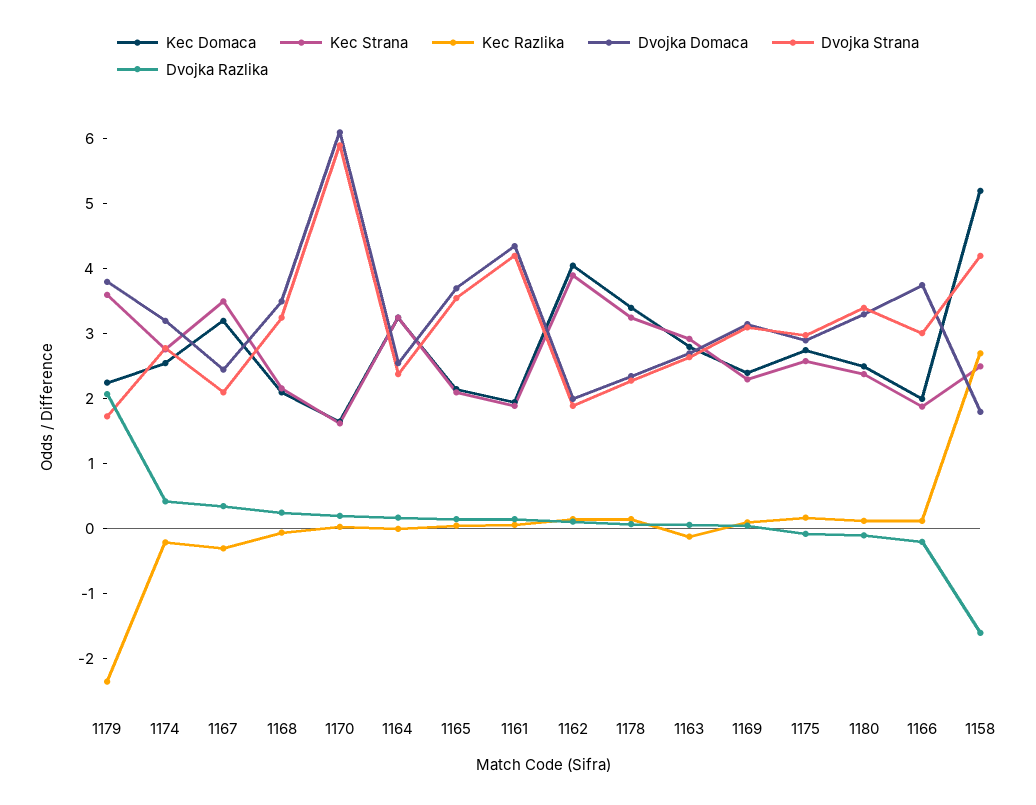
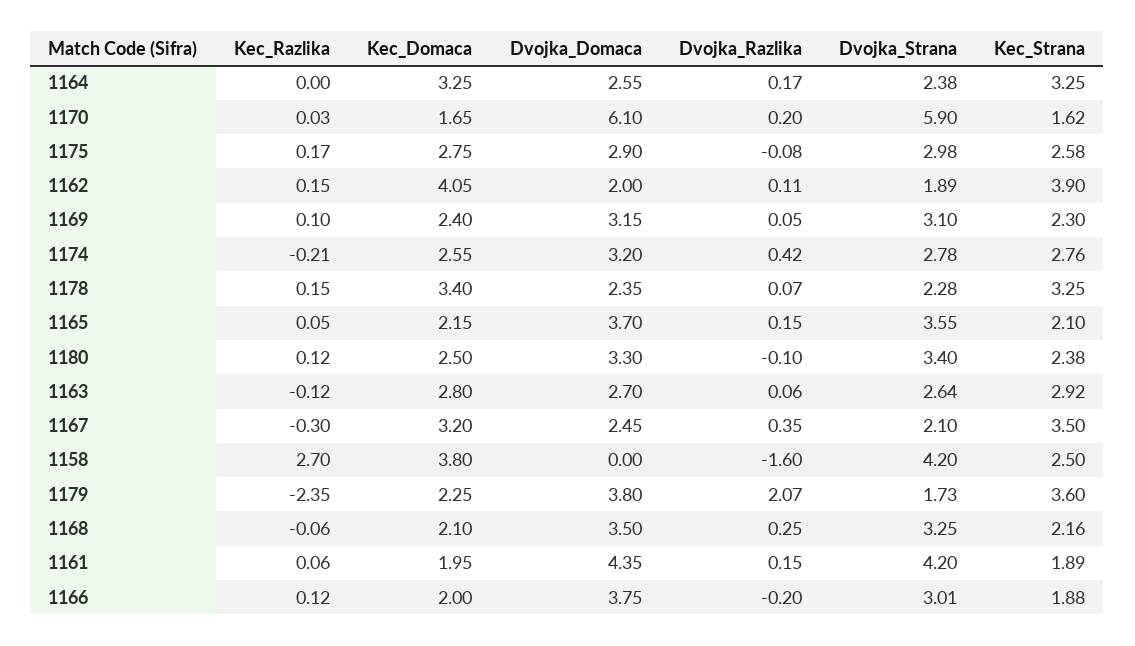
  {
    "Kec Domaca": {
      "1179": 2.25,
      "1174": 2.55,
      "1167": 3.2,
      "1168": 2.1,
      "1170": 1.65,
      "1164": 3.25,
      "1165": 2.15,
      "1161": 1.95,
      "1162": 4.05,
      "1178": 3.4,
      "1163": 2.8,
      "1169": 2.4,
      "1175": 2.75,
      "1180": 2.5,
      "1166": 2,
-     "1158": 5.2
+     "1158": 3.8
    },
    "Kec Strana": {
      "1179": 3.6,
      "1174": 2.76,
      "1167": 3.5,
      "1168": 2.16,
      "1170": 1.62,
      "1164": 3.25,
      "1165": 2.1,
      "1161": 1.89,
      "1162": 3.9,
      "1178": 3.25,
      "1163": 2.92,
      "1169": 2.3,
      "1175": 2.58,
      "1180": 2.38,
      "1166": 1.88,
      "1158": 2.5
    },
    "Kec Razlika": {
      "1179": -2.35,
      "1174": -0.21,
      "1167": -0.3,
      "1168": -0.06,
      "1170": 0.03,
      "1164": 0,
      "1165": 0.05,
      "1161": 0.06,
      "1162": 0.15,
      "1178": 0.15,
      "1163": -0.12,
      "1169": 0.1,
      "1175": 0.17,
      "1180": 0.12,
      "1166": 0.12,
      "1158": 2.7
    },
    "Dvojka Domaca": {
      "1179": 3.8,
      "1174": 3.2,
      "1167": 2.45,
      "1168": 3.5,
      "1170": 6.1,
      "1164": 2.55,
      "1165": 3.7,
      "1161": 4.35,
      "1162": 2,
      "1178": 2.35,
      "1163": 2.7,
      "1169": 3.15,
      "1175": 2.9,
      "1180": 3.3,
      "1166": 3.75,
-     "1158": 1.8
+     "1158": 0
    },
    "Dvojka Strana": {
      "1179": 1.73,
      "1174": 2.78,
      "1167": 2.1,
      "1168": 3.25,
      "1170": 5.9,
      "1164": 2.38,
      "1165": 3.55,
      "1161": 4.2,
      "1162": 1.89,
      "1178": 2.28,
      "1163": 2.64,
      "1169": 3.1,
      "1175": 2.98,
      "1180": 3.4,
      "1166": 3.01,
      "1158": 4.2
    },
    "Dvojka Razlika": {
      "1179": 2.07,
      "1174": 0.42,
      "1167": 0.35,
      "1168": 0.25,
      "1170": 0.2,
      "1164": 0.17,
      "1165": 0.15,
      "1161": 0.15,
      "1162": 0.11,
      "1178": 0.07,
      "1163": 0.06,
      "1169": 0.05,
      "1175": -0.08,
      "1180": -0.1,
      "1166": -0.2,
      "1158": -1.6
    }
  }

